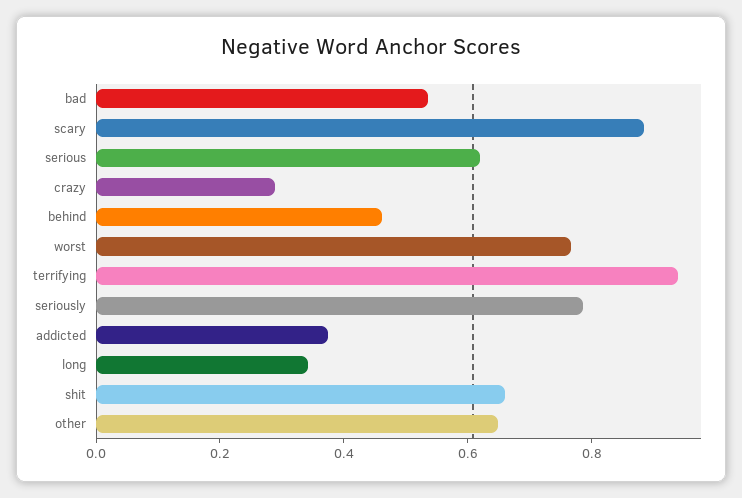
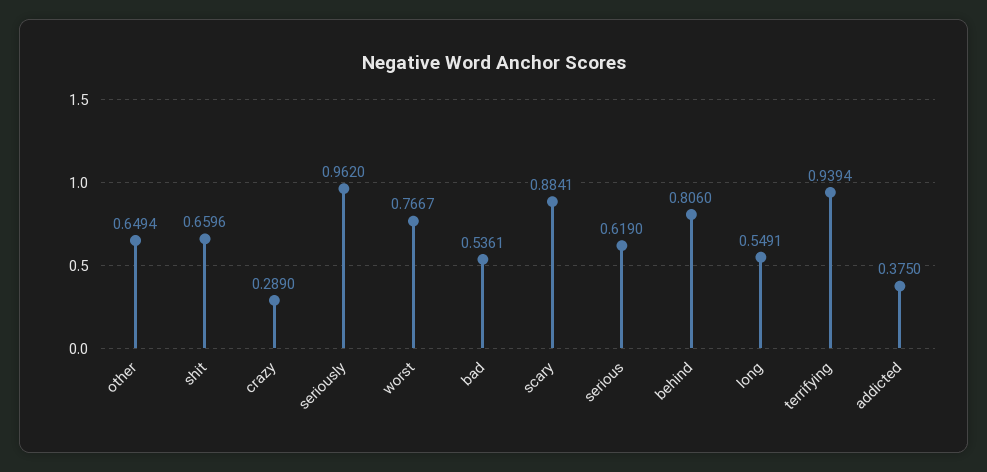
  {
    "bad": 0.5361,
    "scary": 0.8841,
    "serious": 0.619,
    "crazy": 0.289,
-   "behind": 0.45,
+   "behind": 0.806,
    "worst": 0.7667,
    "terrifying": 0.9394,
-   "seriously": 0.8,
+   "seriously": 0.962,
    "addicted": 0.375,
-   "long": 0.35,
+   "long": 0.5491,
    "shit": 0.6596,
    "other": 0.6494
  }

